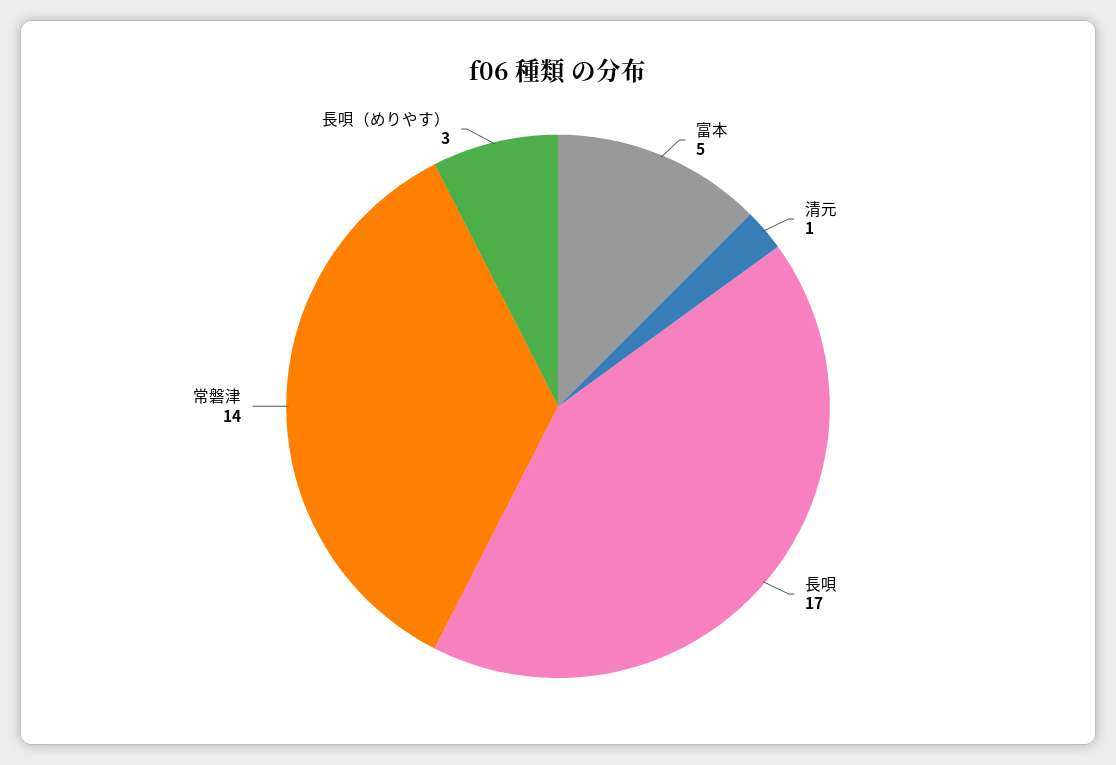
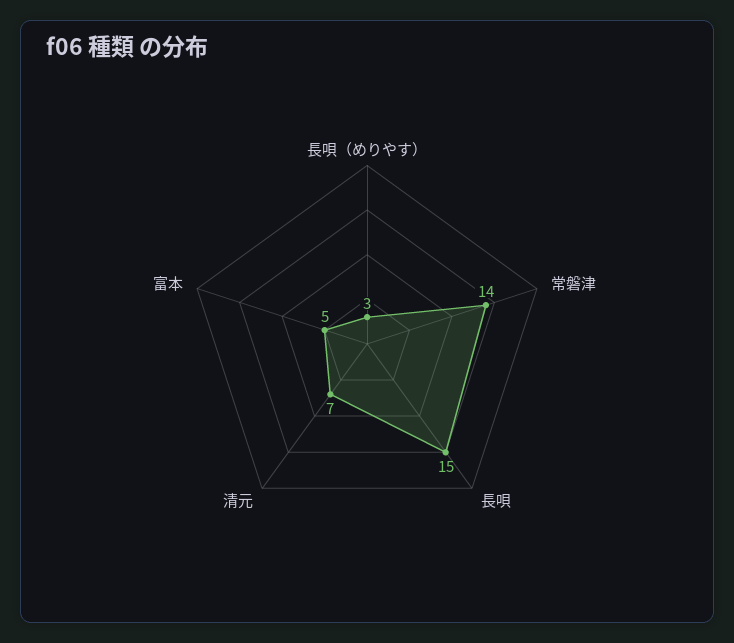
  {
    "富本": 5,
-   "清元": 1,
+   "清元": 7,
-   "長唄": 17,
+   "長唄": 15,
    "常磐津": 14,
    "長唄（めりやす）": 3
  }

